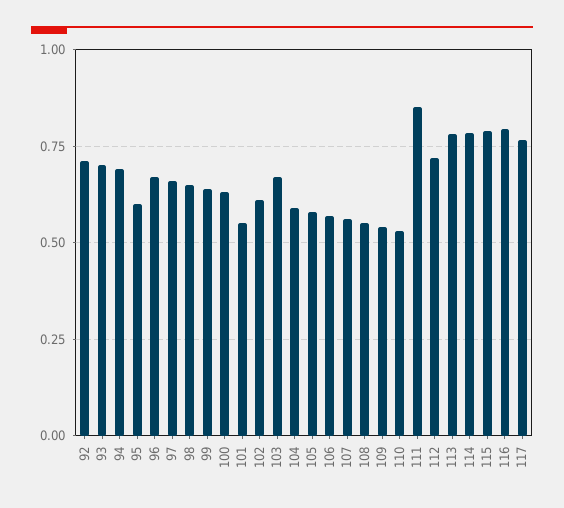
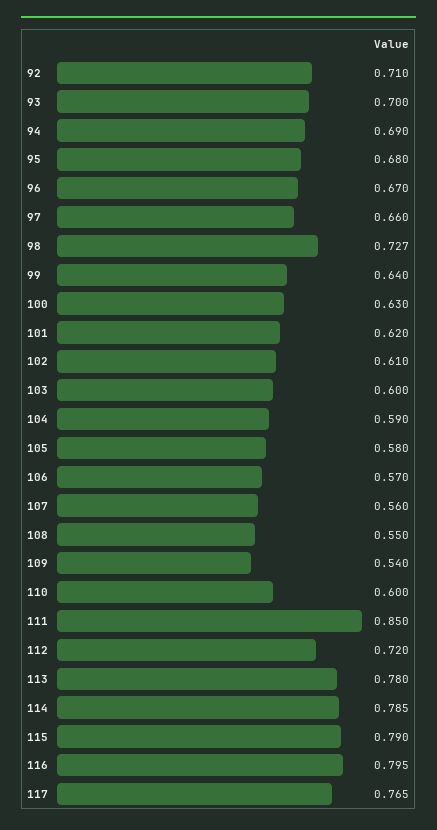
  {
    "92": 0.71,
    "93": 0.7,
    "94": 0.69,
-   "95": 0.6,
+   "95": 0.68,
    "96": 0.67,
    "97": 0.66,
-   "98": 0.65,
+   "98": 0.727,
    "99": 0.64,
    "100": 0.63,
-   "101": 0.55,
+   "101": 0.62,
    "102": 0.61,
-   "103": 0.675,
+   "103": 0.6,
    "104": 0.59,
    "105": 0.58,
    "106": 0.57,
    "107": 0.56,
    "108": 0.55,
    "109": 0.54,
-   "110": 0.525,
+   "110": 0.6,
    "111": 0.85,
    "112": 0.72,
    "113": 0.78,
    "114": 0.785,
    "115": 0.79,
    "116": 0.795,
    "117": 0.765
  }

